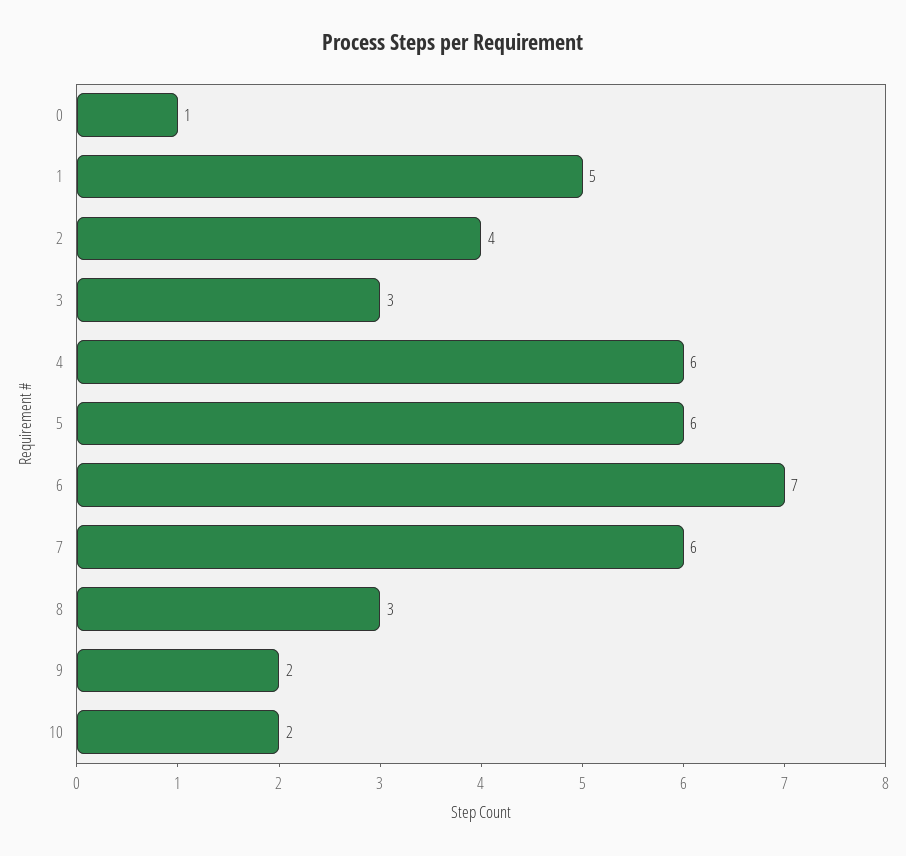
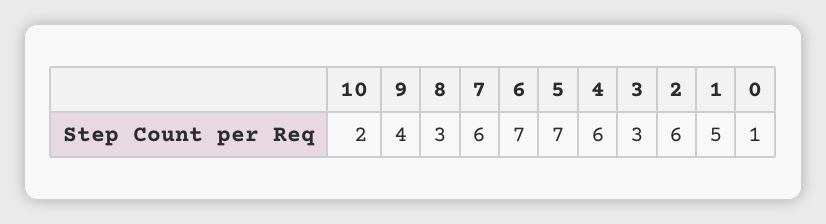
  {
    "0": 1,
    "1": 5,
-   "2": 4,
+   "2": 6,
    "3": 3,
    "4": 6,
-   "5": 6,
+   "5": 7,
    "6": 7,
    "7": 6,
    "8": 3,
-   "9": 2,
+   "9": 4,
    "10": 2
  }

